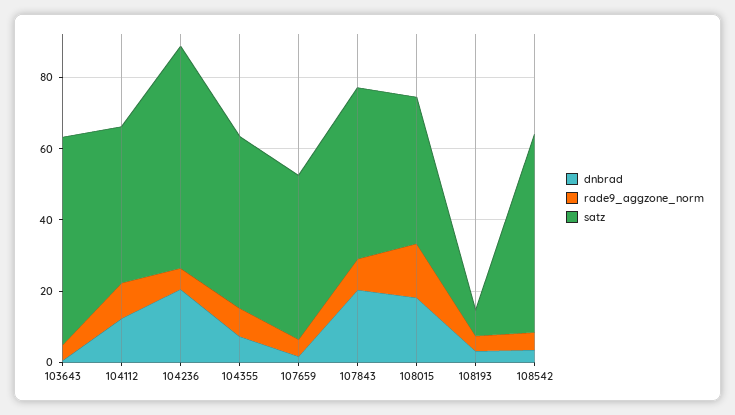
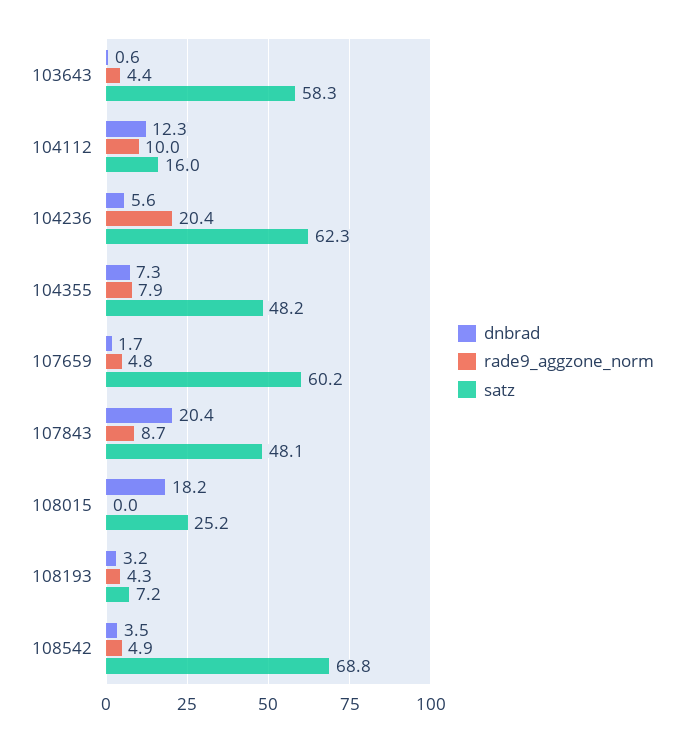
  {
    "dnbrad": {
      "103643": 0.6,
      "104112": 12.3,
-     "104236": 20,
+     "104236": 5.6,
      "104355": 7.3,
      "107659": 1.7,
      "107843": 20.4,
      "108015": 18.2,
      "108193": 3.2,
      "108542": 3.5
    },
    "rade9_aggzone_norm": {
      "103643": 4.4,
      "104112": 10,
-     "104236": 5,
+     "104236": 20.4,
      "104355": 7.9,
      "107659": 4.8,
      "107843": 8.7,
-     "108015": 15,
+     "108015": 0,
      "108193": 4.3,
      "108542": 4.9
    },
    "satz": {
      "103643": 58.3,
-     "104112": 45,
+     "104112": 16,
      "104236": 62.3,
      "104355": 48.2,
-     "107659": 45,
+     "107659": 60.2,
      "107843": 48.1,
-     "108015": 40,
+     "108015": 25.2,
      "108193": 7.2,
-     "108542": 55
+     "108542": 68.8
    }
  }

